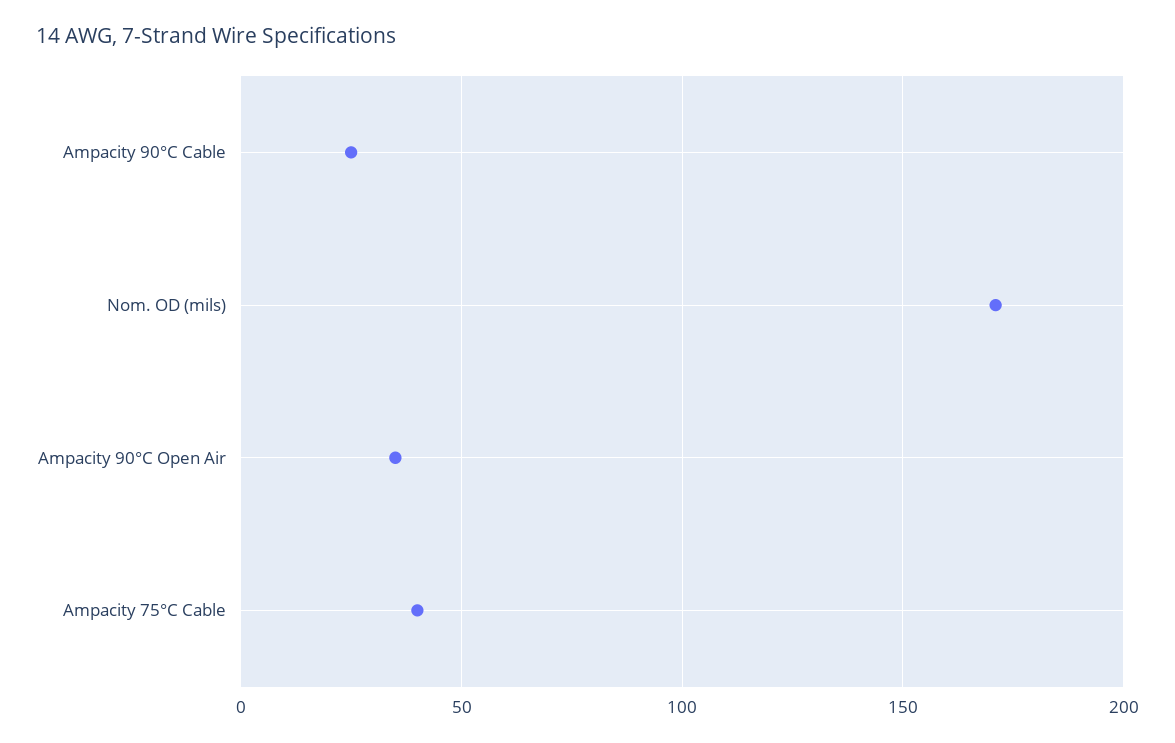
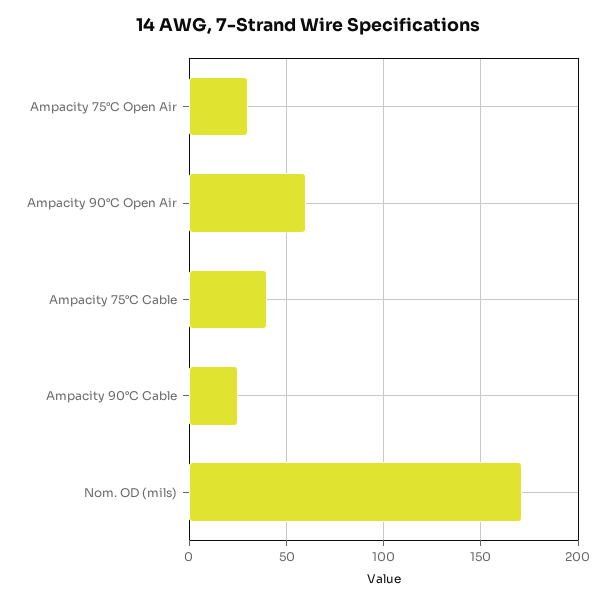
  {
    "Ampacity 90°C Cable": 25,
    "Nom. OD (mils)": 170,
-   "Ampacity 90°C Open Air": 35,
+   "Ampacity 90°C Open Air": 60,
-   "Ampacity 75°C Cable": 40
+   "Ampacity 75°C Cable": 40,
+   "Ampacity 75°C Open Air": 30
  }

